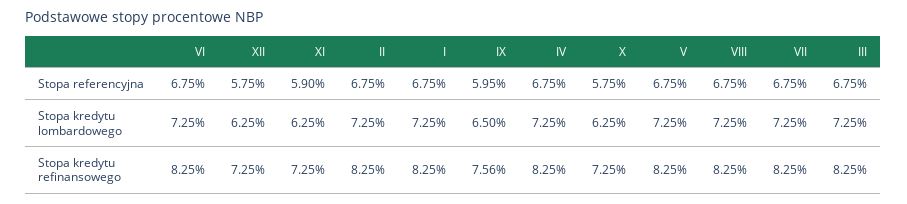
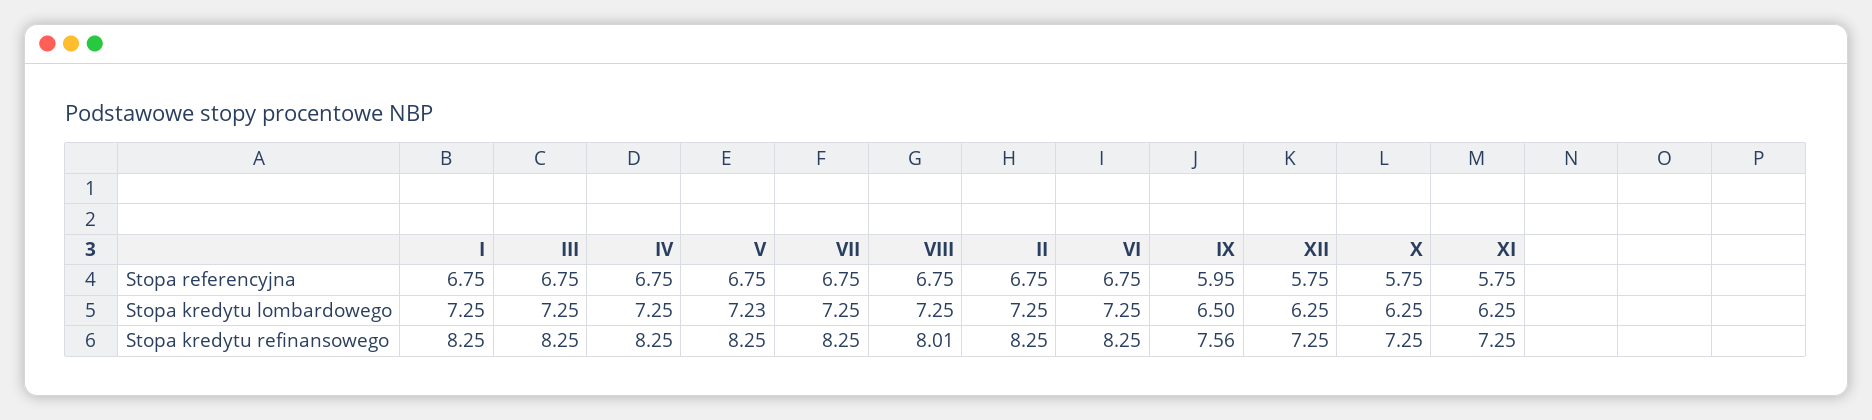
  {
    "VI": {
      "Stopa referencyjna": 6.75,
      "Stopa kredytu lombardowego": 7.25,
      "Stopa kredytu refinansowego": 8.25
    },
    "XII": {
      "Stopa referencyjna": 5.75,
      "Stopa kredytu lombardowego": 6.25,
      "Stopa kredytu refinansowego": 7.25
    },
    "XI": {
-     "Stopa referencyjna": 5.9,
+     "Stopa referencyjna": 5.75,
      "Stopa kredytu lombardowego": 6.25,
      "Stopa kredytu refinansowego": 7.25
    },
    "II": {
      "Stopa referencyjna": 6.75,
      "Stopa kredytu lombardowego": 7.25,
      "Stopa kredytu refinansowego": 8.25
    },
    "I": {
      "Stopa referencyjna": 6.75,
      "Stopa kredytu lombardowego": 7.25,
      "Stopa kredytu refinansowego": 8.25
    },
    "IX": {
      "Stopa referencyjna": 5.95,
      "Stopa kredytu lombardowego": 6.5,
      "Stopa kredytu refinansowego": 7.56
    },
    "IV": {
      "Stopa referencyjna": 6.75,
      "Stopa kredytu lombardowego": 7.25,
      "Stopa kredytu refinansowego": 8.25
    },
    "X": {
      "Stopa referencyjna": 5.75,
      "Stopa kredytu lombardowego": 6.25,
      "Stopa kredytu refinansowego": 7.25
    },
    "V": {
      "Stopa referencyjna": 6.75,
-     "Stopa kredytu lombardowego": 7.25,
+     "Stopa kredytu lombardowego": 7.23,
      "Stopa kredytu refinansowego": 8.25
    },
    "VIII": {
      "Stopa referencyjna": 6.75,
      "Stopa kredytu lombardowego": 7.25,
-     "Stopa kredytu refinansowego": 8.25
+     "Stopa kredytu refinansowego": 8.01
    },
    "VII": {
      "Stopa referencyjna": 6.75,
      "Stopa kredytu lombardowego": 7.25,
      "Stopa kredytu refinansowego": 8.25
    },
    "III": {
      "Stopa referencyjna": 6.75,
      "Stopa kredytu lombardowego": 7.25,
      "Stopa kredytu refinansowego": 8.25
    }
  }

